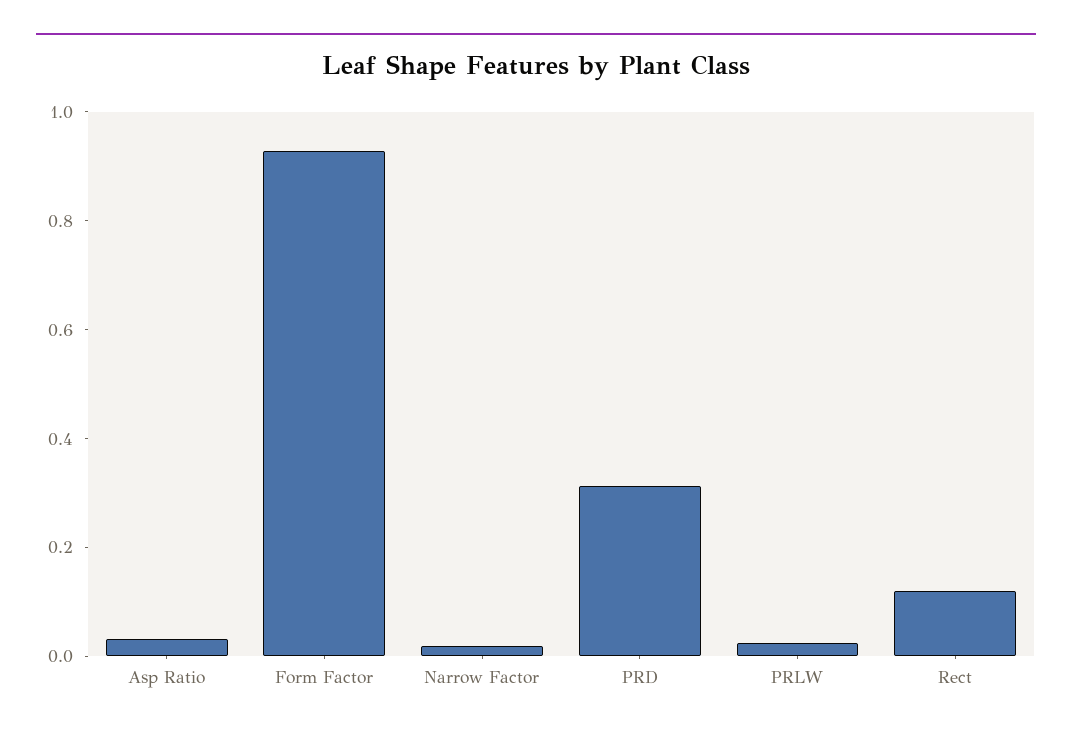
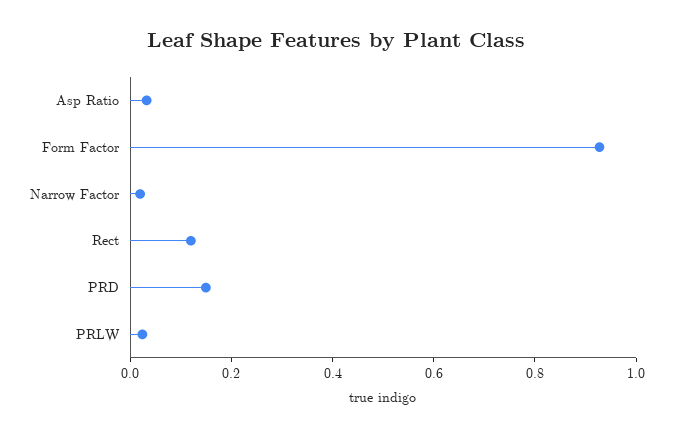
  {
    "Asp Ratio": 0.05,
    "Form Factor": 0.95,
    "Narrow Factor": 0,
-   "PRD": 0.3,
+   "PRD": 0.15,
    "PRLW": 0,
    "Rect": 0.1
  }

